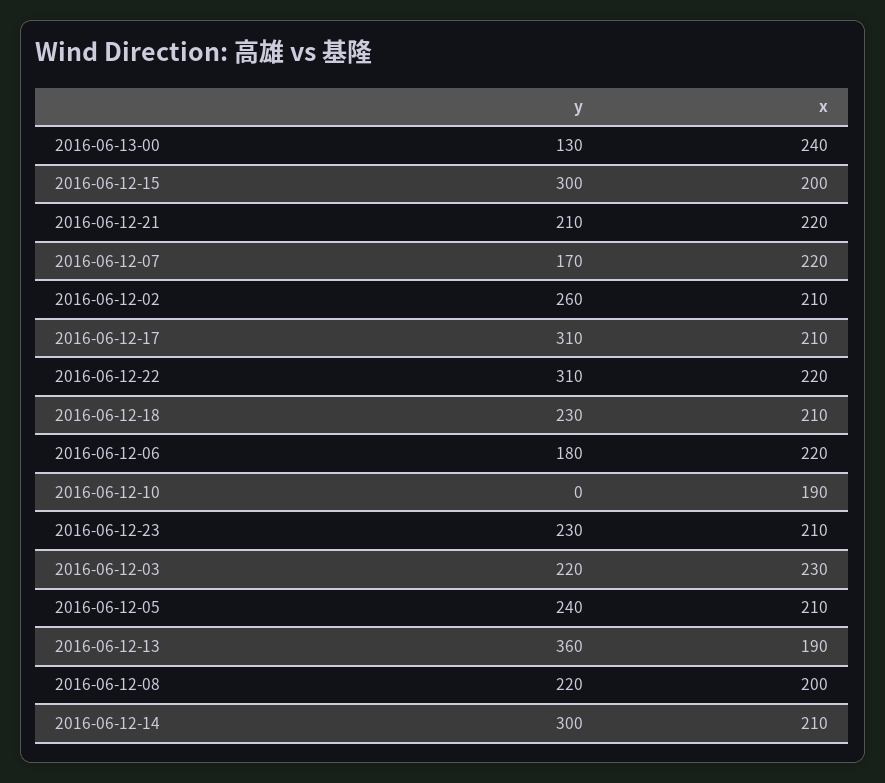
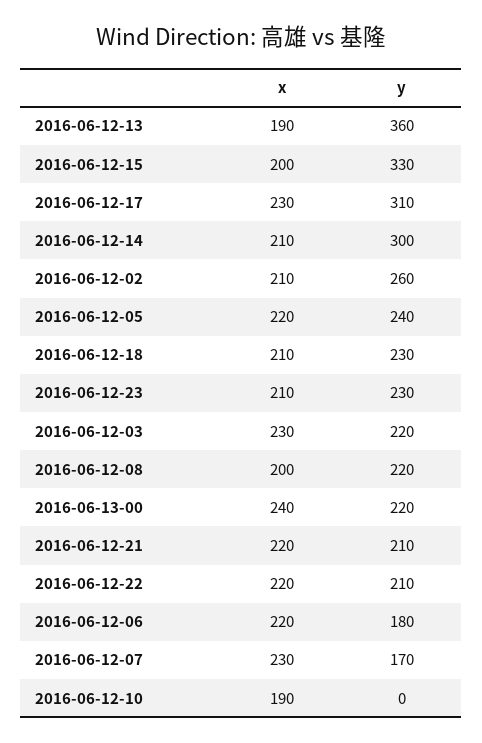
  {
    "y": {
-     "2016-06-13-00": 130,
+     "2016-06-13-00": 220,
-     "2016-06-12-15": 300,
+     "2016-06-12-15": 330,
      "2016-06-12-21": 210,
      "2016-06-12-07": 170,
      "2016-06-12-02": 260,
      "2016-06-12-17": 310,
-     "2016-06-12-22": 310,
+     "2016-06-12-22": 210,
      "2016-06-12-18": 230,
      "2016-06-12-06": 180,
      "2016-06-12-10": 0,
      "2016-06-12-23": 230,
      "2016-06-12-03": 220,
      "2016-06-12-05": 240,
      "2016-06-12-13": 360,
      "2016-06-12-08": 220,
      "2016-06-12-14": 300
    },
    "x": {
      "2016-06-13-00": 240,
      "2016-06-12-15": 200,
      "2016-06-12-21": 220,
-     "2016-06-12-07": 220,
+     "2016-06-12-07": 230,
      "2016-06-12-02": 210,
-     "2016-06-12-17": 210,
+     "2016-06-12-17": 230,
      "2016-06-12-22": 220,
      "2016-06-12-18": 210,
      "2016-06-12-06": 220,
      "2016-06-12-10": 190,
      "2016-06-12-23": 210,
      "2016-06-12-03": 230,
-     "2016-06-12-05": 210,
+     "2016-06-12-05": 220,
      "2016-06-12-13": 190,
      "2016-06-12-08": 200,
      "2016-06-12-14": 210
    }
  }

